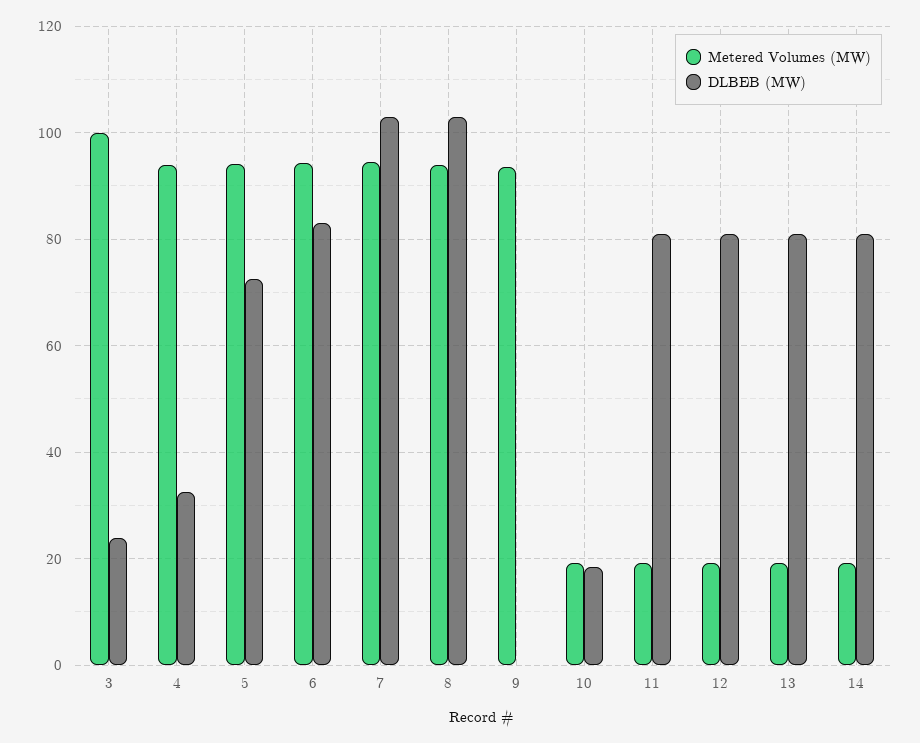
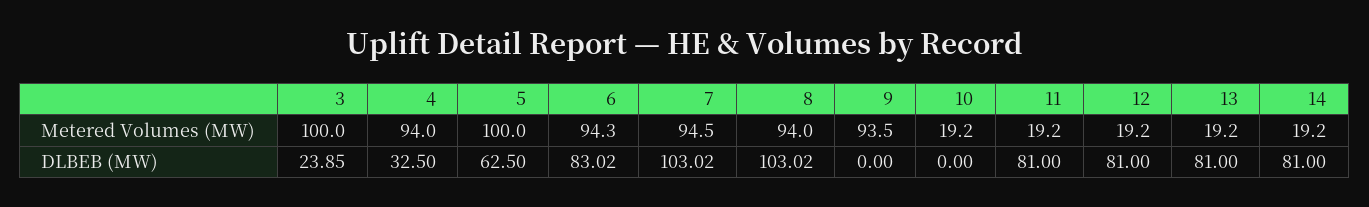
  {
    "Metered Volumes (MW)": {
      "3": 100,
      "4": 94,
-     "5": 94,
+     "5": 100,
      "6": 94.3,
      "7": 94.5,
      "8": 94,
      "9": 93.5,
      "10": 19.2,
      "11": 19.2,
      "12": 19.2,
      "13": 19.2,
      "14": 19.2
    },
    "DLBEB (MW)": {
      "3": 23.85,
      "4": 32.5,
-     "5": 72,
+     "5": 62.5,
      "6": 83.02,
      "7": 103.02,
      "8": 103.02,
      "9": 0,
-     "10": 18,
+     "10": 0,
      "11": 81,
      "12": 81,
      "13": 81,
      "14": 81
    }
  }

